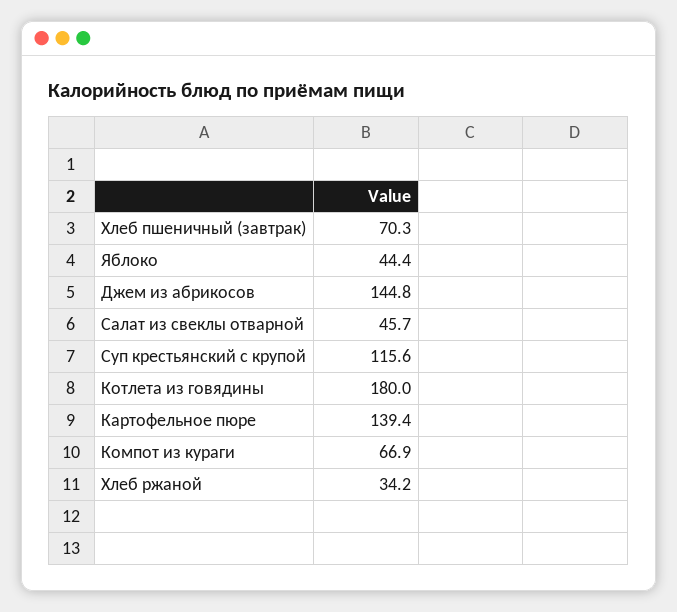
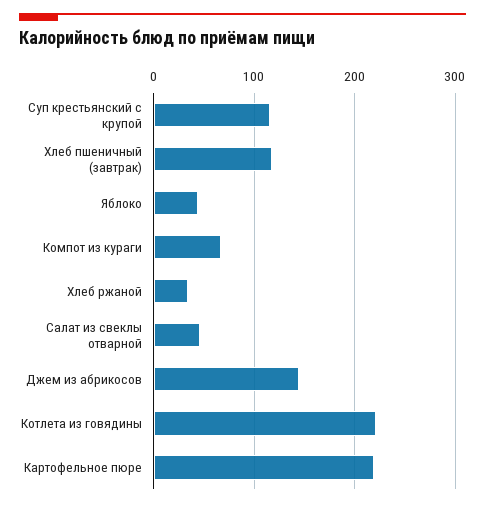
  {
-   "Хлеб пшеничный (завтрак)": 70.3,
+   "Хлеб пшеничный (завтрак)": 120,
    "Яблоко": 44.4,
    "Джем из абрикосов": 144.8,
    "Салат из свеклы отварной": 45.7,
    "Суп крестьянский с крупой": 115.6,
-   "Котлета из говядины": 180,
+   "Котлета из говядины": 220,
-   "Картофельное пюре": 139.4,
+   "Картофельное пюре": 220,
    "Компот из кураги": 66.9,
    "Хлеб ржаной": 34.2
  }

